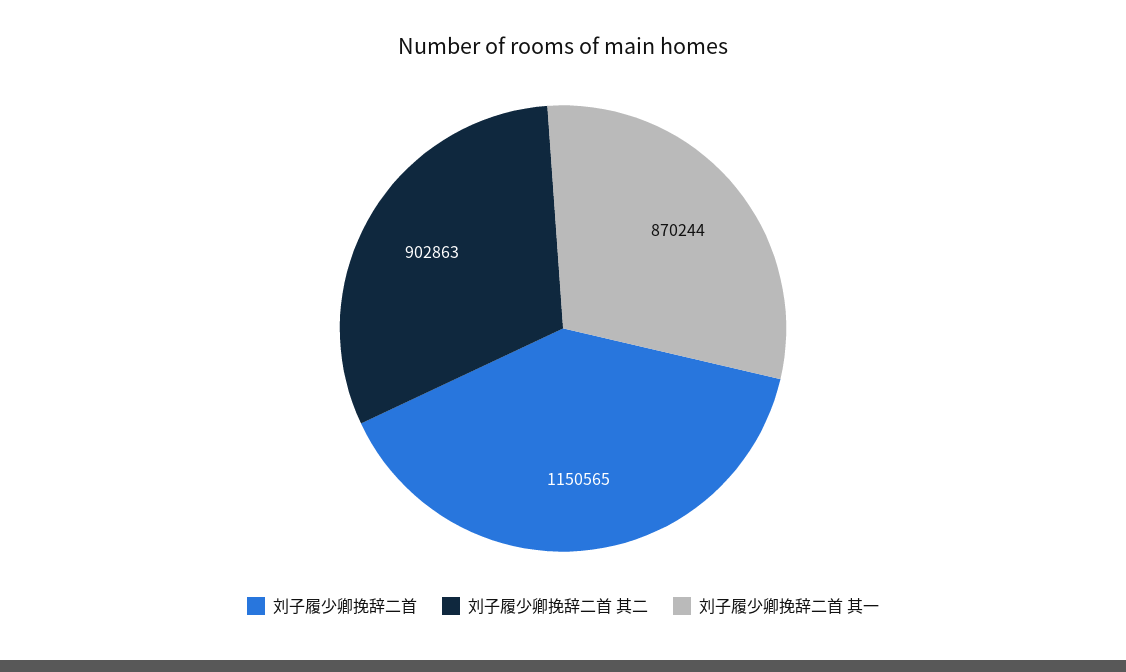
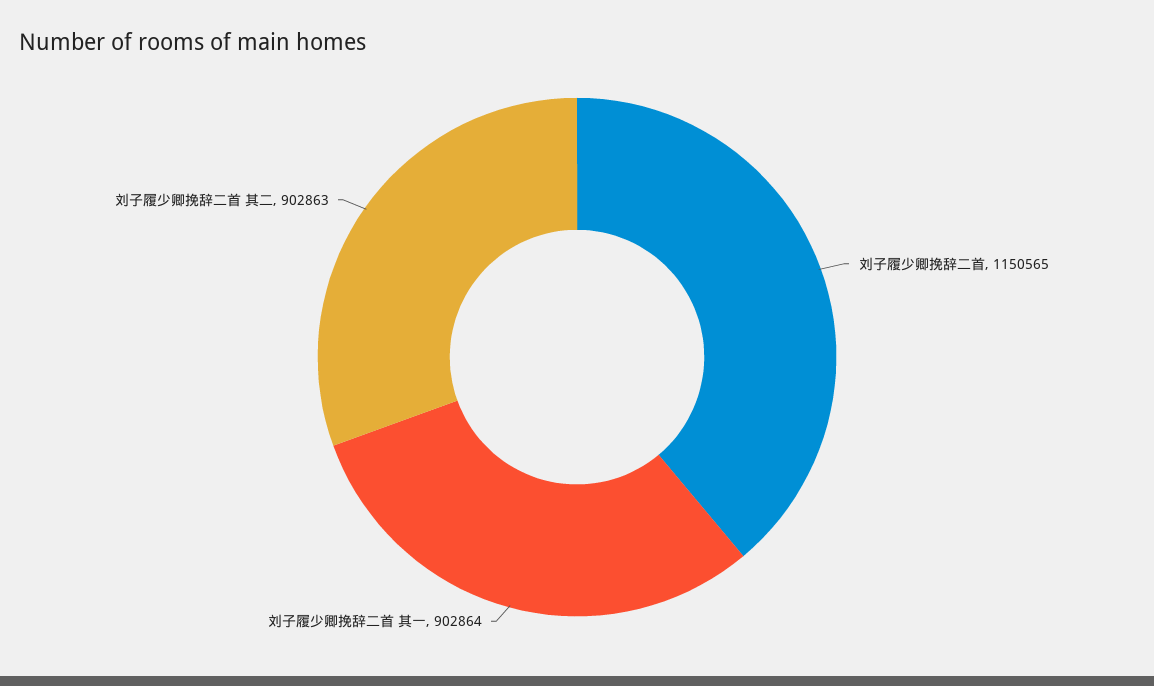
  {
    "刘子履少卿挽辞二首": 1150565,
    "刘子履少卿挽辞二首 其二": 902863,
-   "刘子履少卿挽辞二首 其一": 870244
+   "刘子履少卿挽辞二首 其一": 902864
  }

